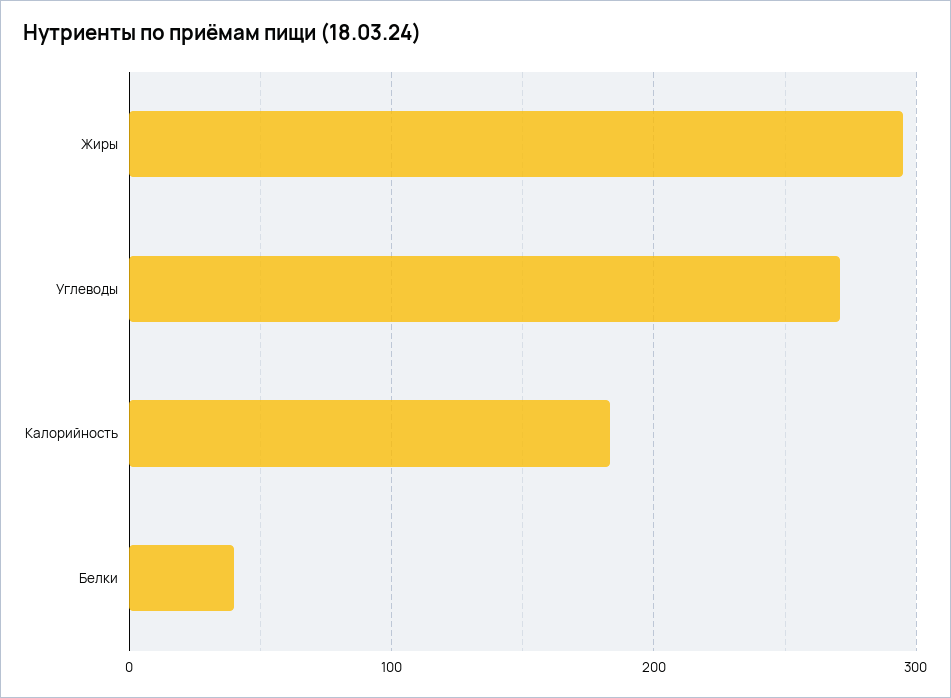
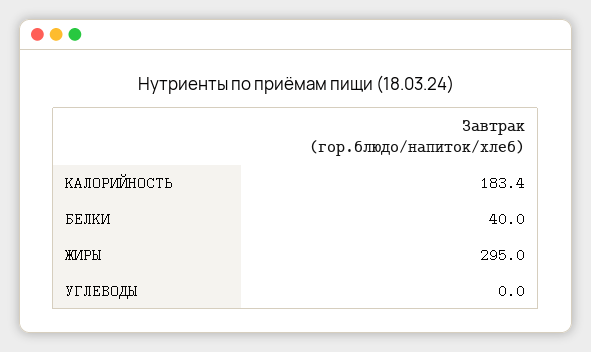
  {
    "Жиры": 295,
-   "Углеводы": 270,
+   "Углеводы": 0,
    "Калорийность": 183.4,
    "Белки": 40
  }

